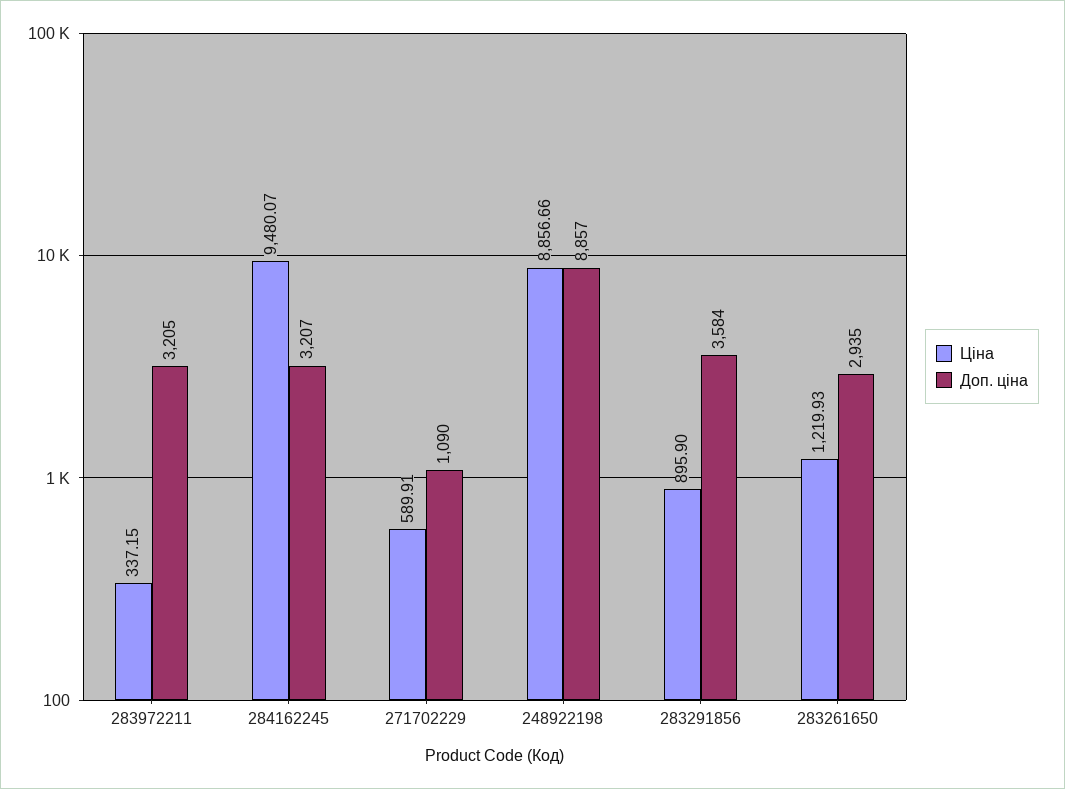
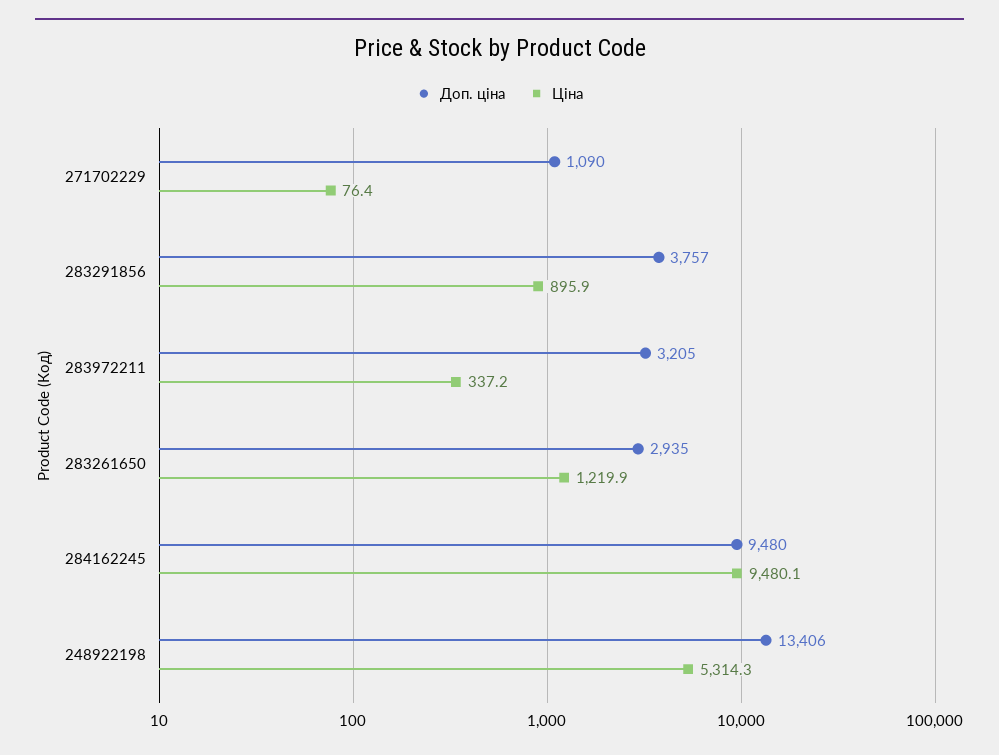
  {
    "Ціна": {
      "283972211": 337.15,
      "284162245": 9480.07,
-     "271702229": 589.91,
+     "271702229": 76.4,
-     "248922198": 8856.66,
+     "248922198": 5314.3,
      "283291856": 895.9,
      "283261650": 1219.93
    },
    "Доп. ціна": {
      "283972211": 3205,
-     "284162245": 3207,
+     "284162245": 9480,
      "271702229": 1090,
-     "248922198": 8857,
+     "248922198": 13406,
-     "283291856": 3584,
+     "283291856": 3757,
      "283261650": 2935
    }
  }

